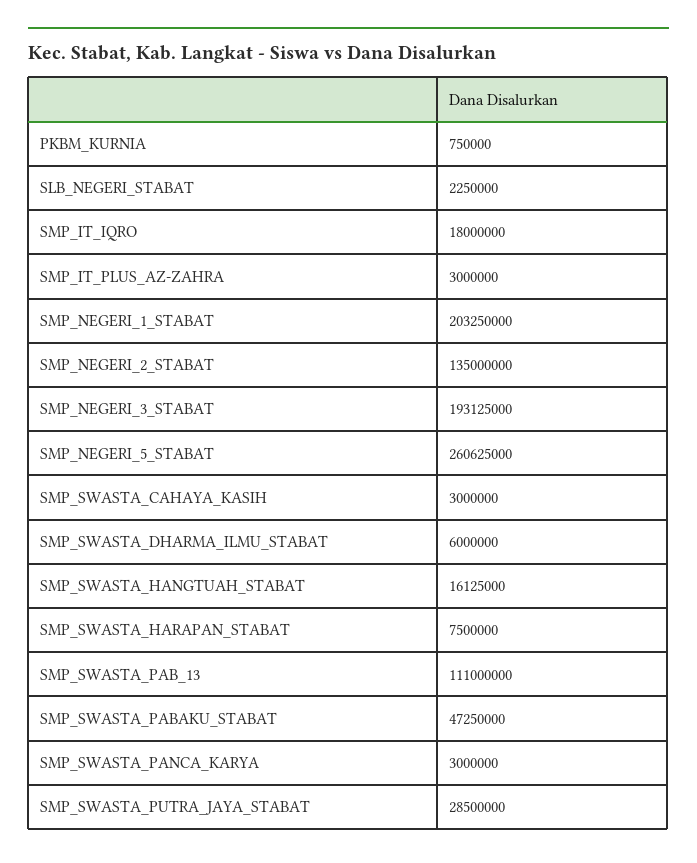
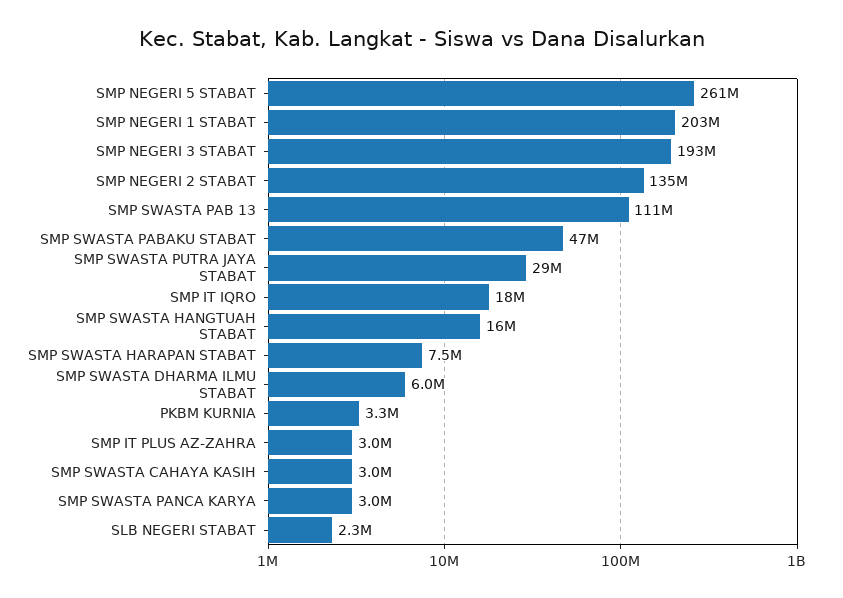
  {
-   "PKBM_KURNIA": 750000,
+   "PKBM_KURNIA": 3300000,
    "SLB_NEGERI_STABAT": 2250000,
    "SMP_IT_IQRO": 18000000,
    "SMP_IT_PLUS_AZ-ZAHRA": 3000000,
    "SMP_NEGERI_1_STABAT": 203250000,
    "SMP_NEGERI_2_STABAT": 135000000,
    "SMP_NEGERI_3_STABAT": 193125000,
    "SMP_NEGERI_5_STABAT": 260625000,
    "SMP_SWASTA_CAHAYA_KASIH": 3000000,
    "SMP_SWASTA_DHARMA_ILMU_STABAT": 6000000,
    "SMP_SWASTA_HANGTUAH_STABAT": 16125000,
    "SMP_SWASTA_HARAPAN_STABAT": 7500000,
    "SMP_SWASTA_PAB_13": 111000000,
    "SMP_SWASTA_PABAKU_STABAT": 47250000,
    "SMP_SWASTA_PANCA_KARYA": 3000000,
    "SMP_SWASTA_PUTRA_JAYA_STABAT": 28500000
  }

